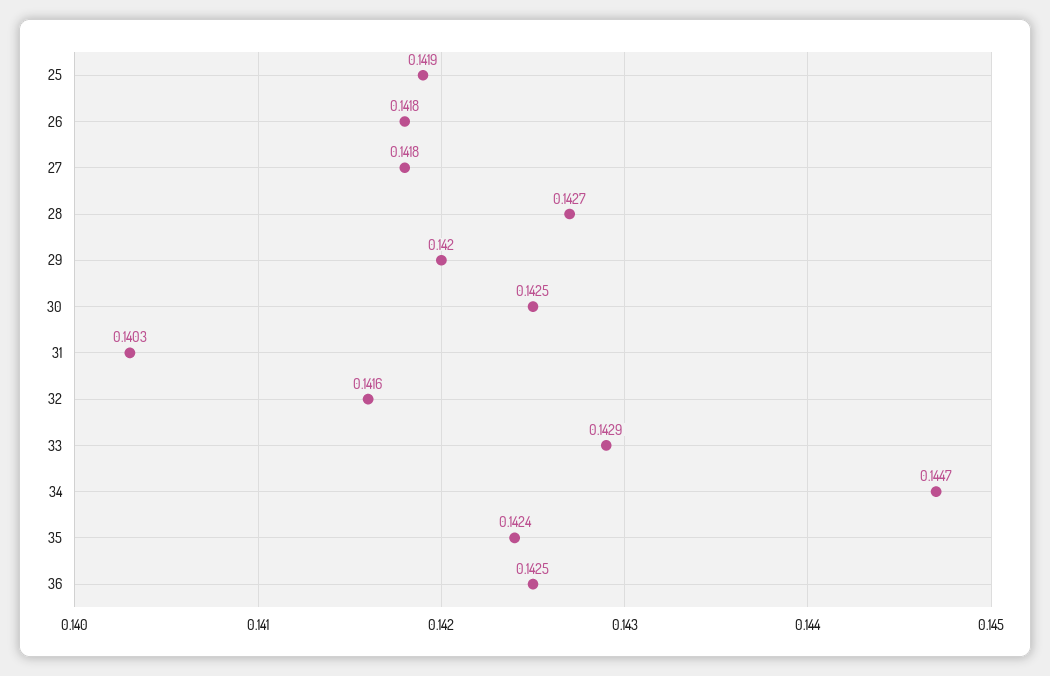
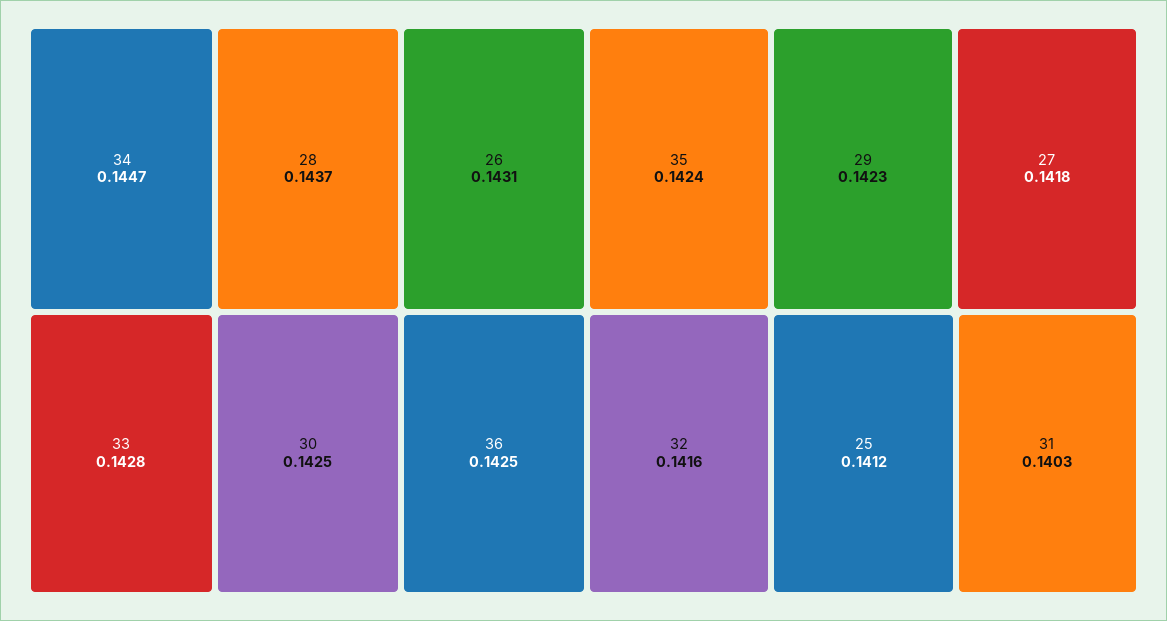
  {
-   "25": 0.1419,
+   "25": 0.1412,
-   "26": 0.1418,
+   "26": 0.1431,
    "27": 0.1418,
-   "28": 0.1427,
+   "28": 0.1437,
-   "29": 0.142,
+   "29": 0.1423,
    "30": 0.1425,
    "31": 0.1403,
    "32": 0.1416,
-   "33": 0.1429,
+   "33": 0.1428,
    "34": 0.1447,
    "35": 0.1424,
    "36": 0.1425
  }

